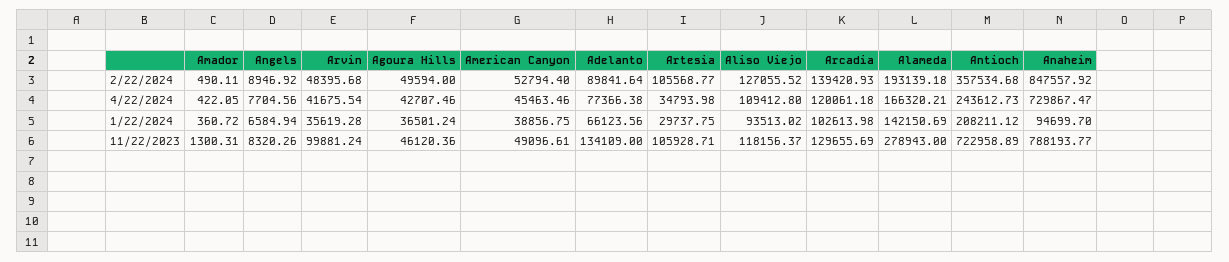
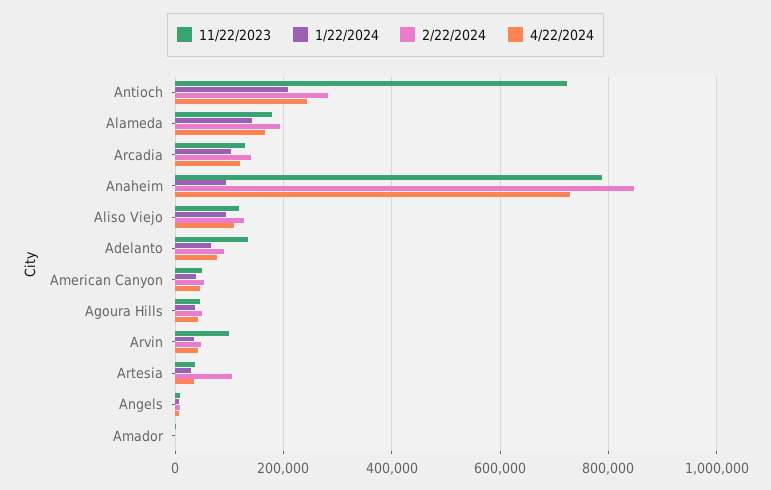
  {
    "2/22/2024": {
      "Amador": 490.11,
      "Angels": 8946.92,
      "Arvin": 48395.68,
      "Agoura Hills": 49594,
      "American Canyon": 52794.4,
      "Adelanto": 89841.64,
      "Artesia": 105568.77,
      "Aliso Viejo": 127055.52,
      "Arcadia": 139420.93,
      "Alameda": 193139.18,
-     "Antioch": 357534.68,
+     "Antioch": 280000,
      "Anaheim": 847557.92
    },
    "4/22/2024": {
      "Amador": 422.05,
      "Angels": 7704.56,
      "Arvin": 41675.54,
      "Agoura Hills": 42707.46,
      "American Canyon": 45463.46,
      "Adelanto": 77366.38,
      "Artesia": 34793.98,
      "Aliso Viejo": 109412.8,
      "Arcadia": 120061.18,
      "Alameda": 166320.21,
      "Antioch": 243612.73,
      "Anaheim": 729867.47
    },
    "1/22/2024": {
      "Amador": 360.72,
      "Angels": 6584.94,
      "Arvin": 35619.28,
      "Agoura Hills": 36501.24,
      "American Canyon": 38856.75,
      "Adelanto": 66123.56,
      "Artesia": 29737.75,
      "Aliso Viejo": 93513.02,
      "Arcadia": 102613.98,
      "Alameda": 142150.69,
      "Antioch": 208211.12,
      "Anaheim": 94699.7
    },
    "11/22/2023": {
      "Amador": 1300.31,
      "Angels": 8320.26,
      "Arvin": 99881.24,
      "Agoura Hills": 46120.36,
      "American Canyon": 49096.61,
      "Adelanto": 134109,
-     "Artesia": 105928.71,
+     "Artesia": 40000,
      "Aliso Viejo": 118156.37,
      "Arcadia": 129655.69,
-     "Alameda": 278943,
+     "Alameda": 180000,
      "Antioch": 722958.89,
      "Anaheim": 788193.77
    }
  }

